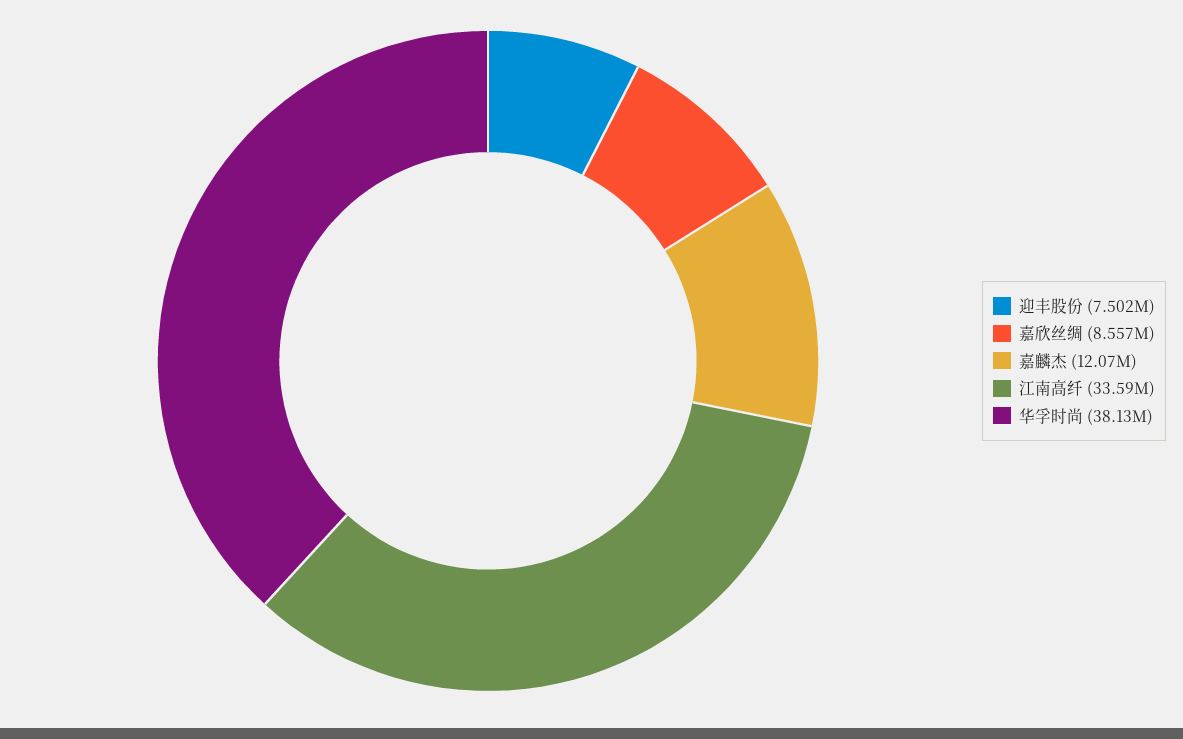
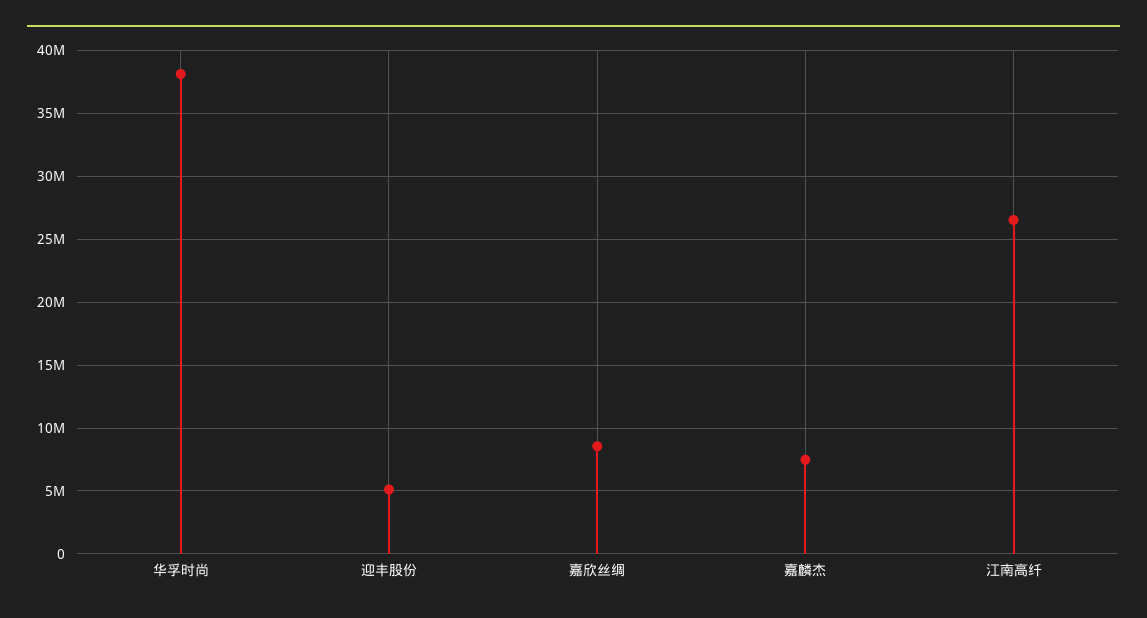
  {
-   "迎丰股份": 7502000,
+   "迎丰股份": 5000000,
    "嘉欣丝绸": 8557000,
-   "嘉麟杰": 12070000,
+   "嘉麟杰": 7500000,
-   "江南高纤": 33590000,
+   "江南高纤": 26500000,
    "华孚时尚": 38130000
  }

